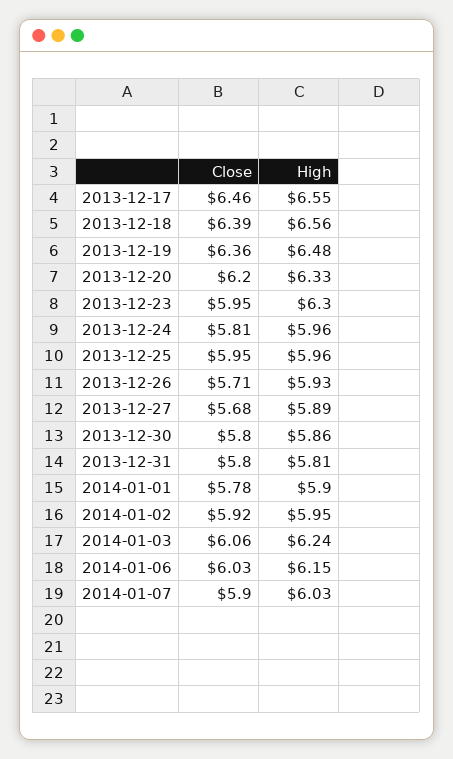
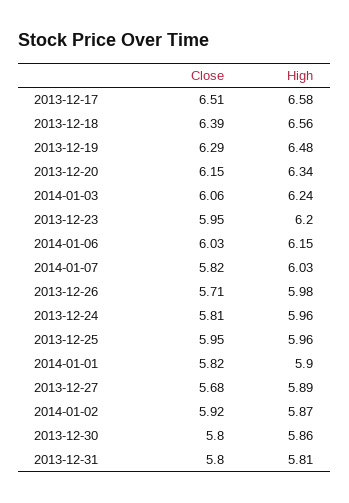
  {
    "Close": {
-     "2013-12-17": 6.46,
+     "2013-12-17": 6.51,
      "2013-12-18": 6.39,
-     "2013-12-19": 6.36,
+     "2013-12-19": 6.29,
-     "2013-12-20": 6.2,
+     "2013-12-20": 6.15,
      "2013-12-23": 5.95,
      "2013-12-24": 5.81,
      "2013-12-25": 5.95,
      "2013-12-26": 5.71,
      "2013-12-27": 5.68,
      "2013-12-30": 5.8,
      "2013-12-31": 5.8,
-     "2014-01-01": 5.78,
+     "2014-01-01": 5.82,
      "2014-01-02": 5.92,
      "2014-01-03": 6.06,
      "2014-01-06": 6.03,
-     "2014-01-07": 5.9
+     "2014-01-07": 5.82
    },
    "High": {
-     "2013-12-17": 6.55,
+     "2013-12-17": 6.58,
      "2013-12-18": 6.56,
      "2013-12-19": 6.48,
-     "2013-12-20": 6.33,
+     "2013-12-20": 6.34,
-     "2013-12-23": 6.3,
+     "2013-12-23": 6.2,
      "2013-12-24": 5.96,
      "2013-12-25": 5.96,
-     "2013-12-26": 5.93,
+     "2013-12-26": 5.98,
      "2013-12-27": 5.89,
      "2013-12-30": 5.86,
      "2013-12-31": 5.81,
      "2014-01-01": 5.9,
-     "2014-01-02": 5.95,
+     "2014-01-02": 5.87,
      "2014-01-03": 6.24,
      "2014-01-06": 6.15,
      "2014-01-07": 6.03
    }
  }

